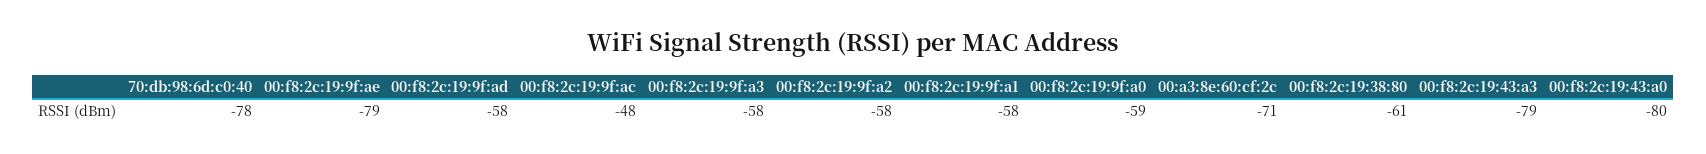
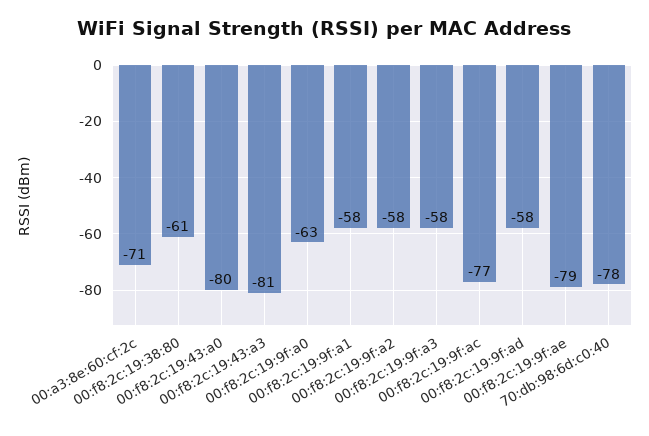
  {
    "70:db:98:6d:c0:40": -78,
    "00:f8:2c:19:9f:ae": -79,
    "00:f8:2c:19:9f:ad": -58,
-   "00:f8:2c:19:9f:ac": -48,
+   "00:f8:2c:19:9f:ac": -77,
    "00:f8:2c:19:9f:a3": -58,
    "00:f8:2c:19:9f:a2": -58,
    "00:f8:2c:19:9f:a1": -58,
-   "00:f8:2c:19:9f:a0": -59,
+   "00:f8:2c:19:9f:a0": -63,
    "00:a3:8e:60:cf:2c": -71,
    "00:f8:2c:19:38:80": -61,
-   "00:f8:2c:19:43:a3": -79,
+   "00:f8:2c:19:43:a3": -81,
    "00:f8:2c:19:43:a0": -80
  }

